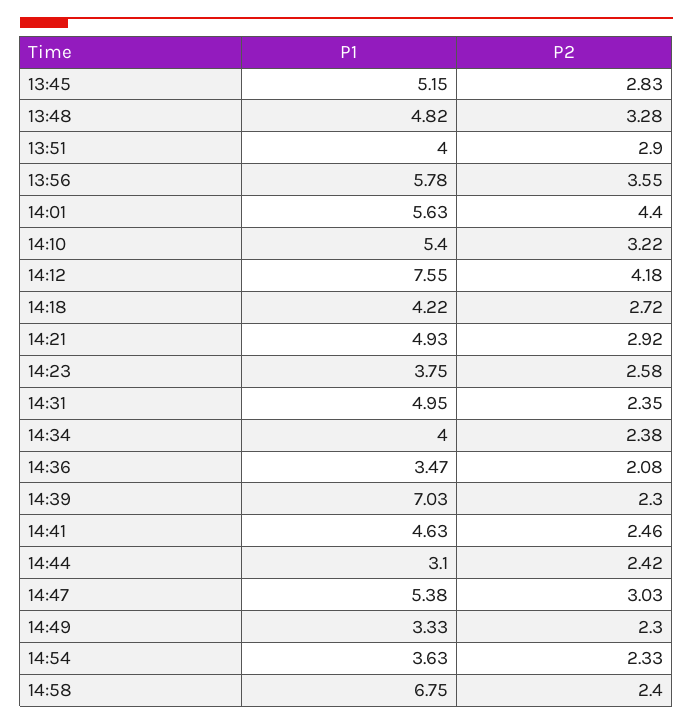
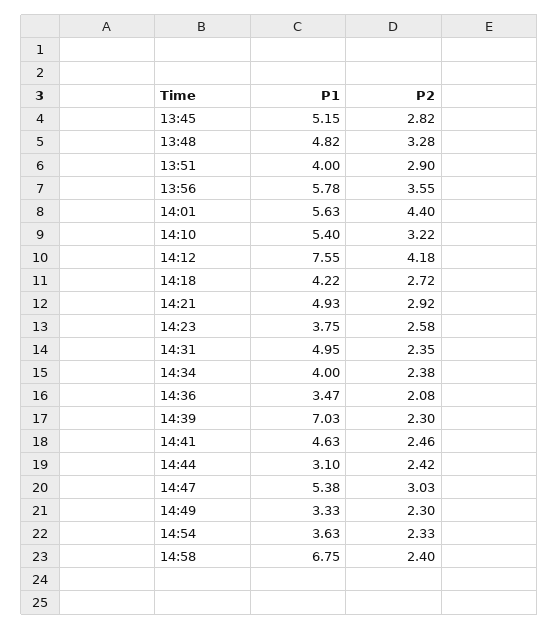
  {
    "P1": {
      "13:45": 5.15,
      "13:48": 4.82,
      "13:51": 4,
      "13:56": 5.78,
      "14:01": 5.63,
      "14:10": 5.4,
      "14:12": 7.55,
      "14:18": 4.22,
      "14:21": 4.93,
      "14:23": 3.75,
      "14:31": 4.95,
      "14:34": 4,
      "14:36": 3.47,
      "14:39": 7.03,
      "14:41": 4.63,
      "14:44": 3.1,
      "14:47": 5.38,
      "14:49": 3.33,
      "14:54": 3.63,
      "14:58": 6.75
    },
    "P2": {
-     "13:45": 2.83,
+     "13:45": 2.82,
      "13:48": 3.28,
      "13:51": 2.9,
      "13:56": 3.55,
      "14:01": 4.4,
      "14:10": 3.22,
      "14:12": 4.18,
      "14:18": 2.72,
      "14:21": 2.92,
      "14:23": 2.58,
      "14:31": 2.35,
      "14:34": 2.38,
      "14:36": 2.08,
      "14:39": 2.3,
      "14:41": 2.46,
      "14:44": 2.42,
      "14:47": 3.03,
      "14:49": 2.3,
      "14:54": 2.33,
      "14:58": 2.4
    }
  }

